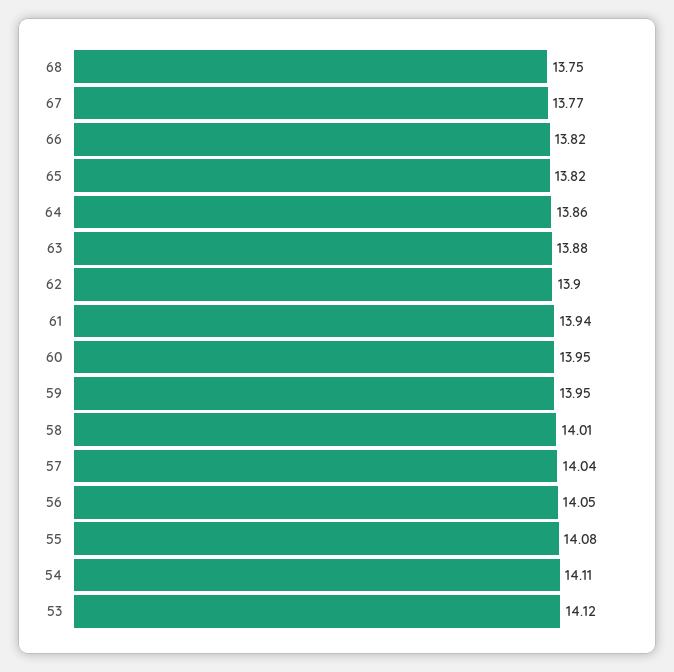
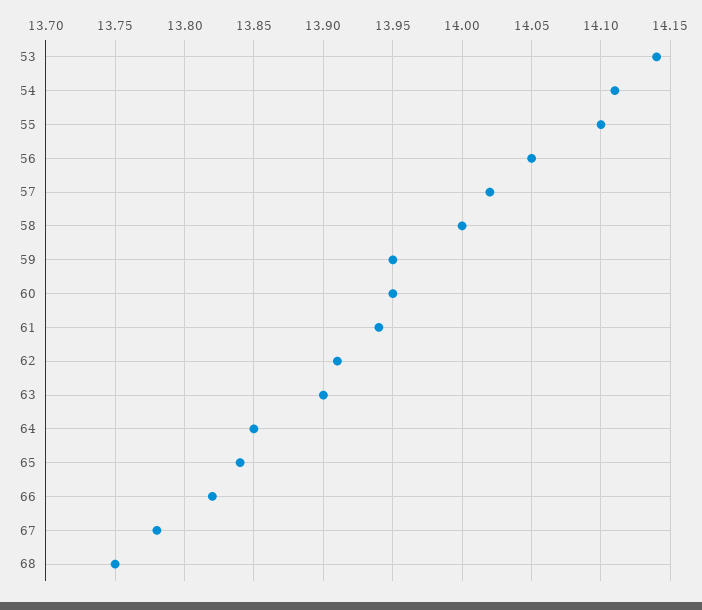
  {
    "68": 13.75,
-   "67": 13.77,
+   "67": 13.78,
    "66": 13.82,
-   "65": 13.82,
+   "65": 13.84,
-   "64": 13.86,
+   "64": 13.85,
-   "63": 13.88,
+   "63": 13.9,
-   "62": 13.9,
+   "62": 13.91,
    "61": 13.94,
    "60": 13.95,
    "59": 13.95,
-   "58": 14.01,
+   "58": 14,
-   "57": 14.04,
+   "57": 14.02,
    "56": 14.05,
-   "55": 14.08,
+   "55": 14.1,
    "54": 14.11,
-   "53": 14.12
+   "53": 14.14
  }

